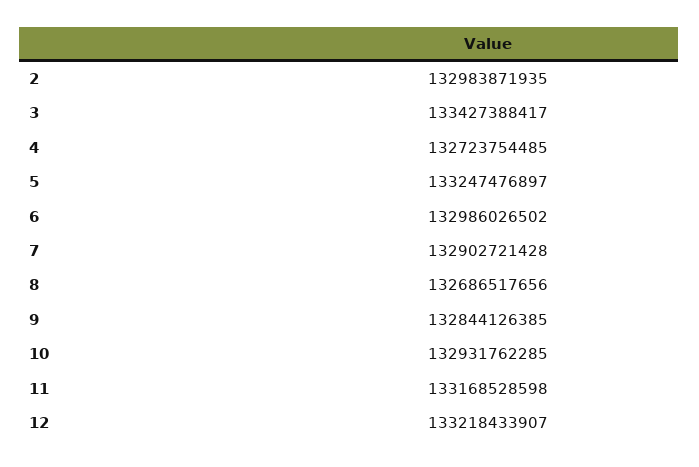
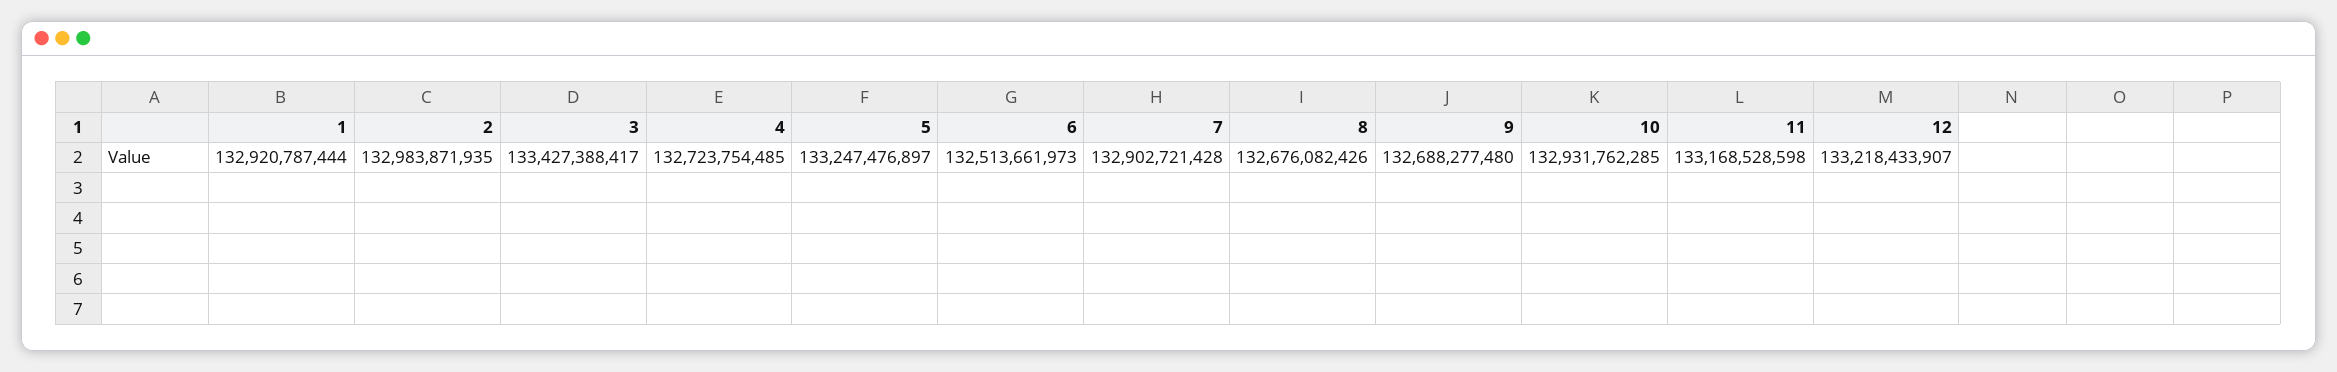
  {
    "2": 132983871935,
    "3": 133427388417,
    "4": 132723754485,
    "5": 133247476897,
-   "6": 132986026502,
+   "6": 132513661973,
    "7": 132902721428,
-   "8": 132686517656,
+   "8": 132676082426,
-   "9": 132844126385,
+   "9": 132688277480,
    "10": 132931762285,
    "11": 133168528598,
-   "12": 133218433907
+   "12": 133218433907,
+   "1": 132920787444
  }

